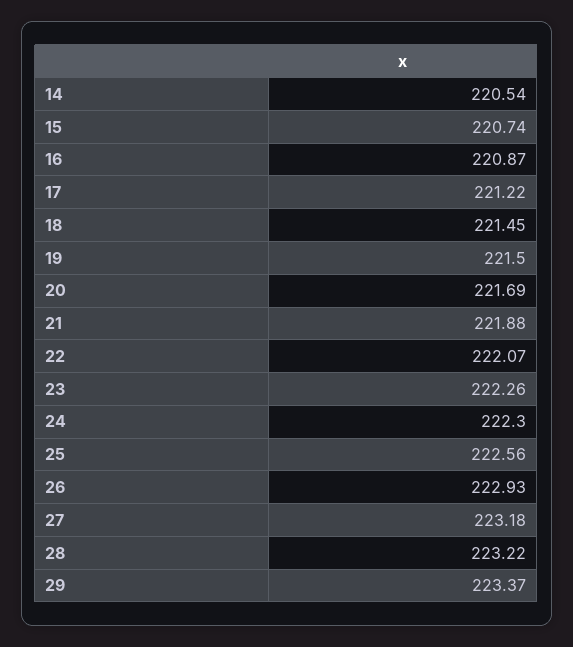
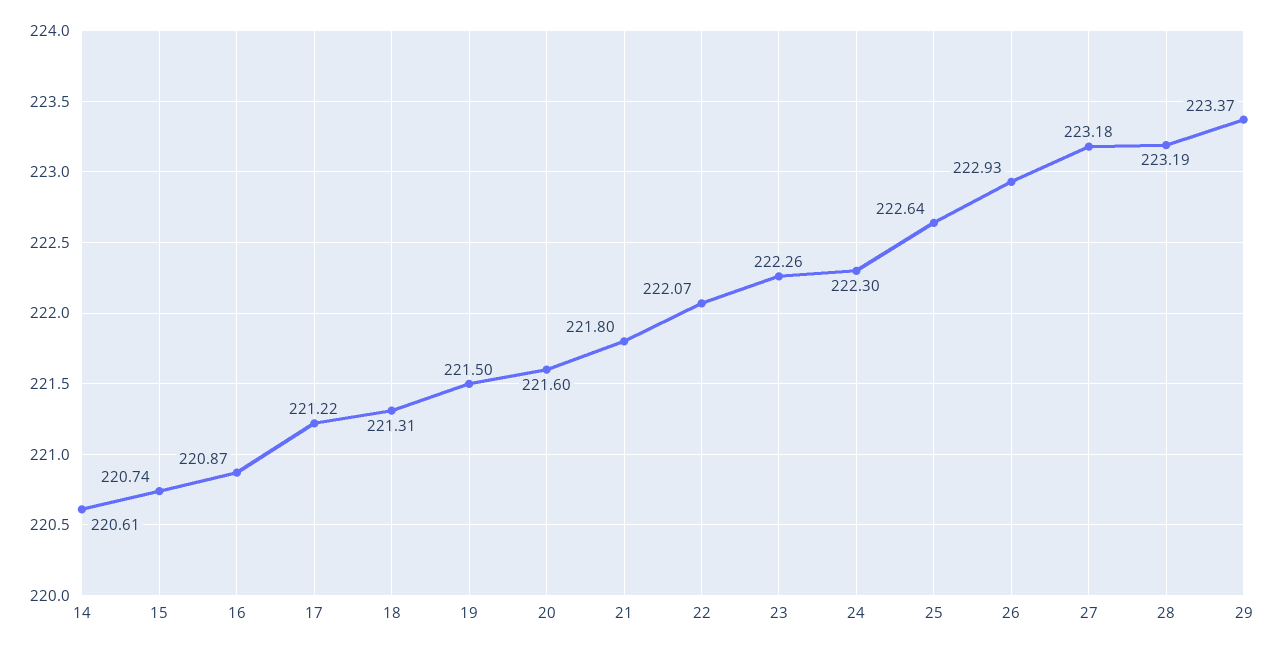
  {
-   "14": 220.54,
+   "14": 220.61,
    "15": 220.74,
    "16": 220.87,
    "17": 221.22,
-   "18": 221.45,
+   "18": 221.31,
    "19": 221.5,
-   "20": 221.69,
+   "20": 221.6,
-   "21": 221.88,
+   "21": 221.8,
    "22": 222.07,
    "23": 222.26,
    "24": 222.3,
-   "25": 222.56,
+   "25": 222.64,
    "26": 222.93,
    "27": 223.18,
-   "28": 223.22,
+   "28": 223.19,
    "29": 223.37
  }

